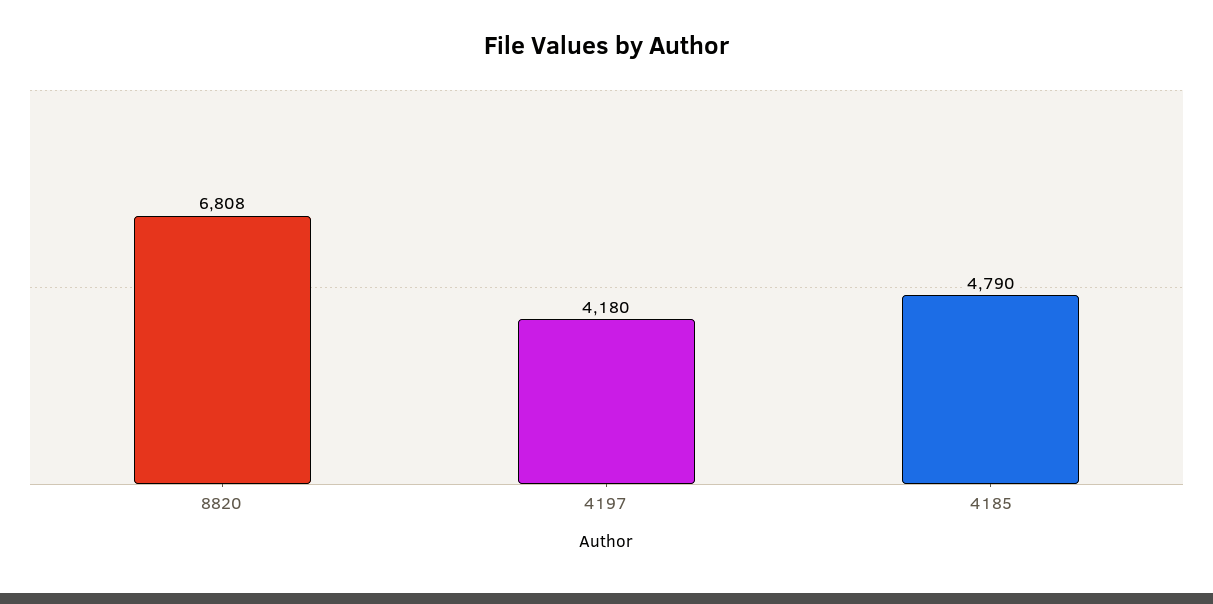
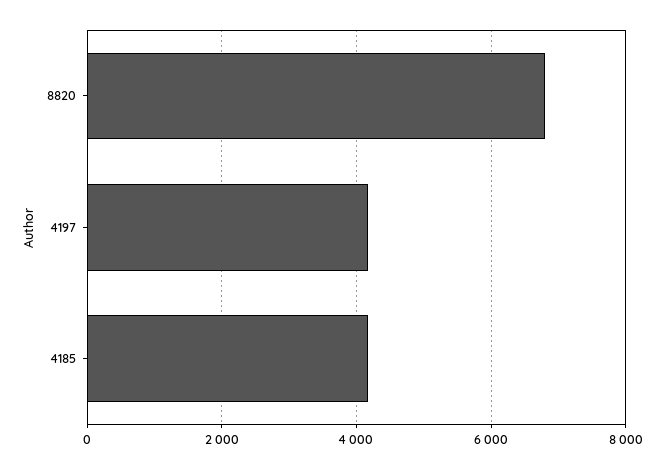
  {
    "8820": 6808,
    "4197": 4180,
-   "4185": 4790
+   "4185": 4200
  }

